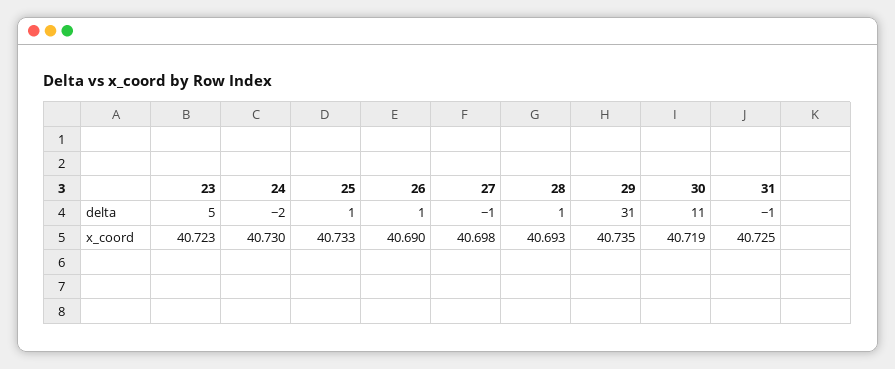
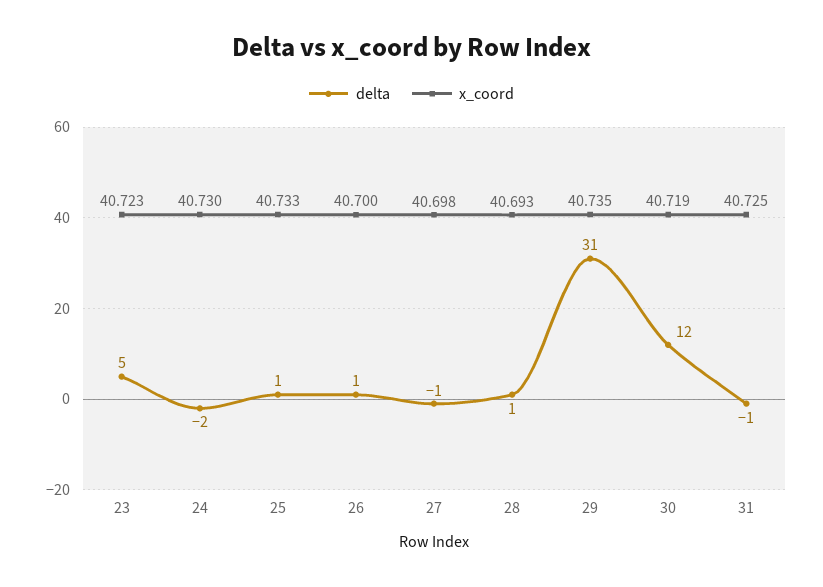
  {
    "delta": {
      "23": 5,
      "24": -2,
      "25": 1,
      "26": 1,
      "27": -1,
      "28": 1,
      "29": 31,
-     "30": 11,
+     "30": 12,
      "31": -1
    },
    "x_coord": {
      "23": 40.723,
      "24": 40.73,
      "25": 40.733,
-     "26": 40.69,
+     "26": 40.7,
      "27": 40.698,
      "28": 40.693,
      "29": 40.735,
      "30": 40.719,
      "31": 40.725
    }
  }

